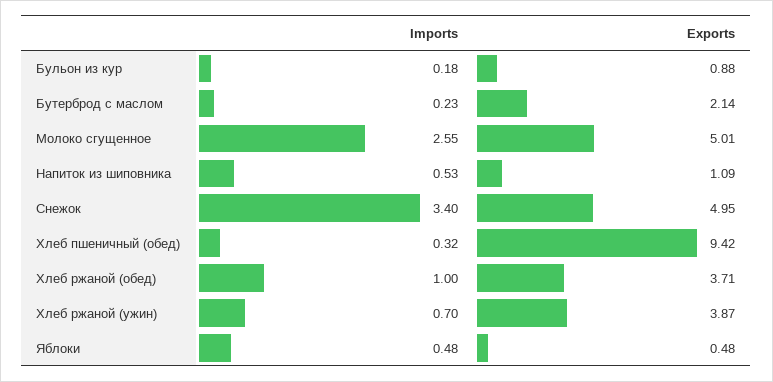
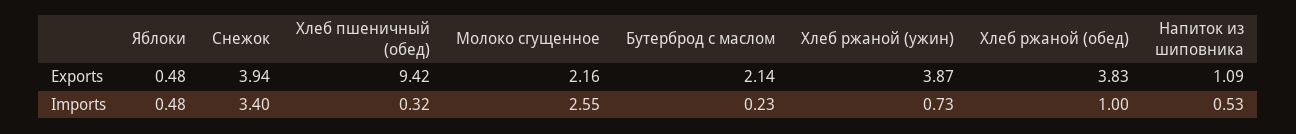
  {
    "Imports": {
-     "Бульон из кур": 0.18,
      "Бутерброд с маслом": 0.23,
      "Молоко сгущенное": 2.55,
      "Напиток из шиповника": 0.53,
      "Снежок": 3.4,
      "Хлеб пшеничный (обед)": 0.32,
      "Хлеб ржаной (обед)": 1,
-     "Хлеб ржаной (ужин)": 0.7,
+     "Хлеб ржаной (ужин)": 0.73,
      "Яблоки": 0.48
    },
    "Exports": {
-     "Бульон из кур": 0.88,
      "Бутерброд с маслом": 2.14,
-     "Молоко сгущенное": 5.01,
+     "Молоко сгущенное": 2.16,
      "Напиток из шиповника": 1.09,
-     "Снежок": 4.95,
+     "Снежок": 3.94,
      "Хлеб пшеничный (обед)": 9.42,
-     "Хлеб ржаной (обед)": 3.71,
+     "Хлеб ржаной (обед)": 3.83,
      "Хлеб ржаной (ужин)": 3.87,
      "Яблоки": 0.48
    }
  }

